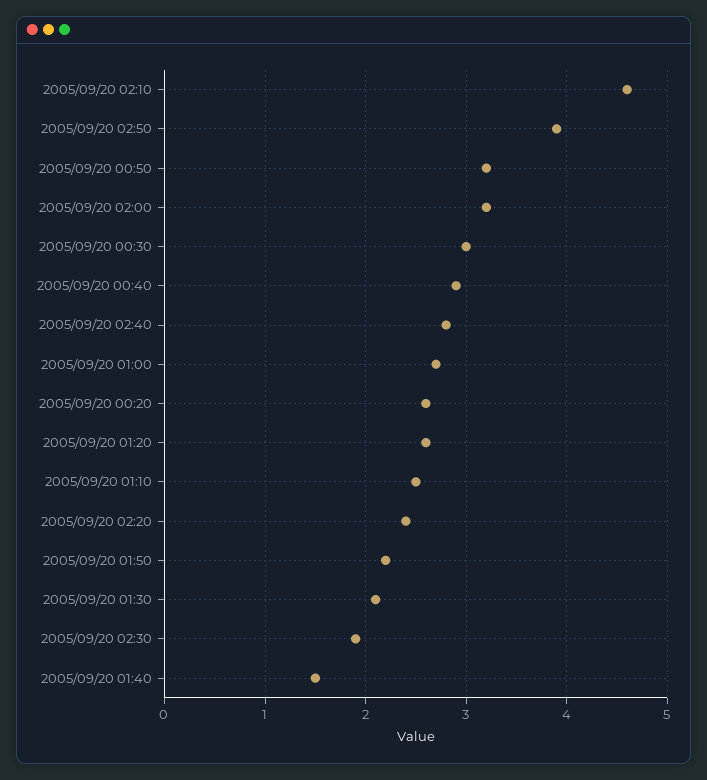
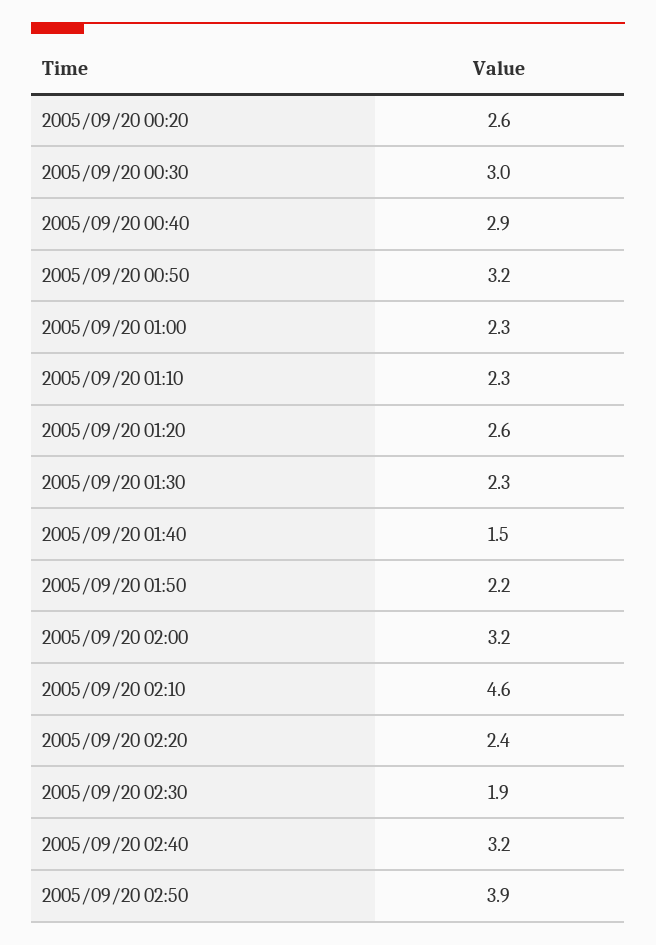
  {
    "2005/09/20 02:10": 4.6,
    "2005/09/20 02:50": 3.9,
    "2005/09/20 00:50": 3.2,
    "2005/09/20 02:00": 3.2,
    "2005/09/20 00:30": 3,
    "2005/09/20 00:40": 2.9,
-   "2005/09/20 02:40": 2.8,
+   "2005/09/20 02:40": 3.2,
-   "2005/09/20 01:00": 2.7,
+   "2005/09/20 01:00": 2.3,
    "2005/09/20 00:20": 2.6,
    "2005/09/20 01:20": 2.6,
-   "2005/09/20 01:10": 2.5,
+   "2005/09/20 01:10": 2.3,
    "2005/09/20 02:20": 2.4,
    "2005/09/20 01:50": 2.2,
-   "2005/09/20 01:30": 2.1,
+   "2005/09/20 01:30": 2.3,
    "2005/09/20 02:30": 1.9,
    "2005/09/20 01:40": 1.5
  }

